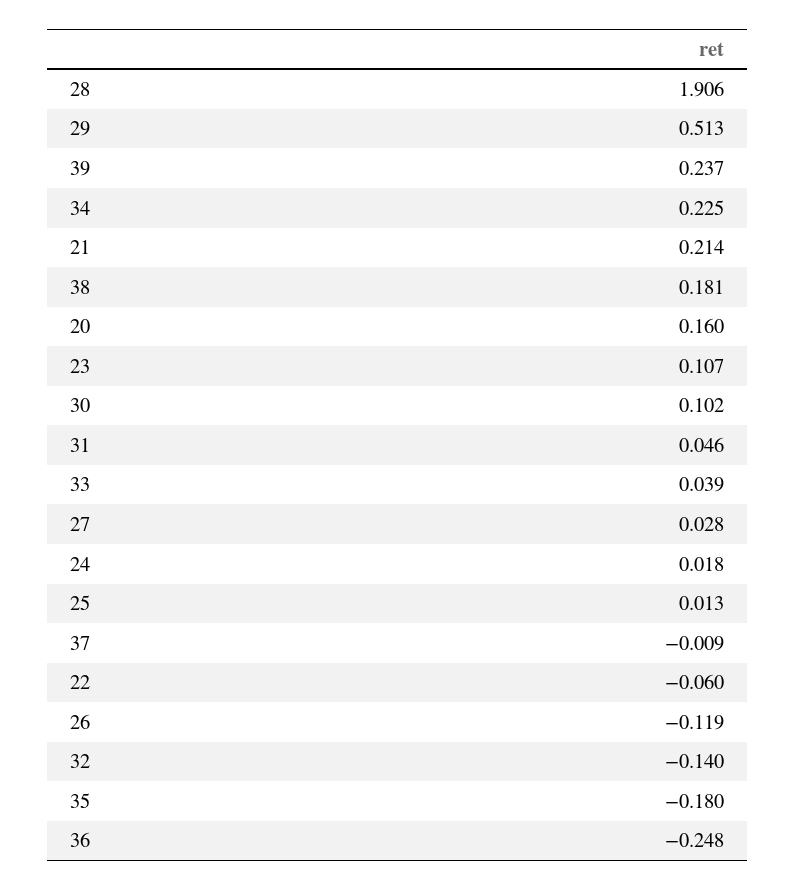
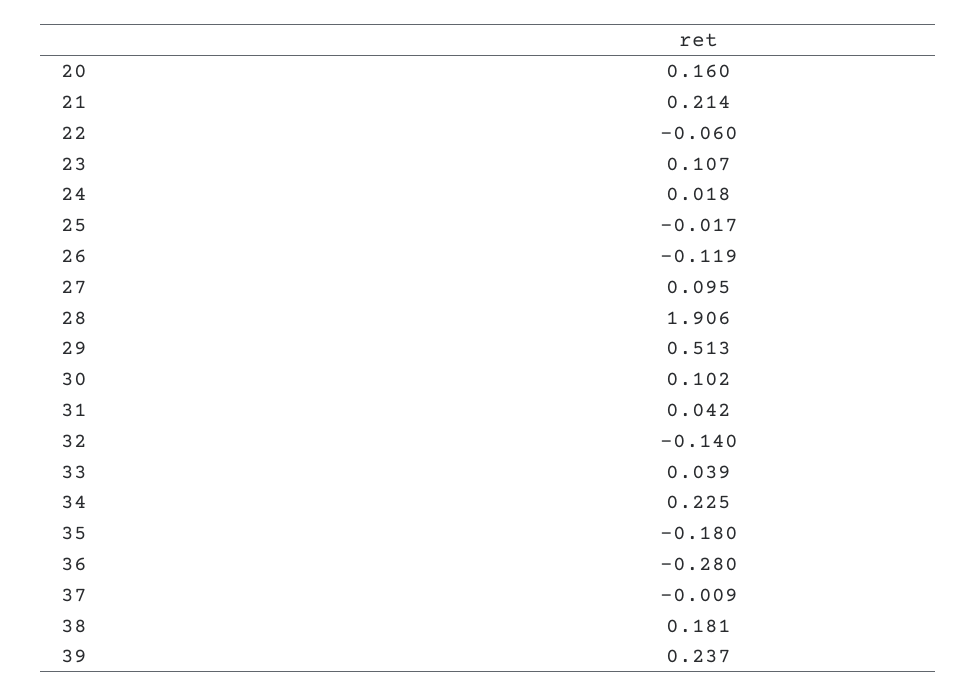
  {
    "28": 1.906,
    "29": 0.513,
    "39": 0.237,
    "34": 0.225,
    "21": 0.214,
    "38": 0.181,
    "20": 0.16,
    "23": 0.107,
    "30": 0.102,
-   "31": 0.046,
+   "31": 0.042,
    "33": 0.039,
-   "27": 0.028,
+   "27": 0.095,
    "24": 0.018,
-   "25": 0.013,
+   "25": -0.017,
    "37": -0.009,
    "22": -0.06,
    "26": -0.119,
    "32": -0.14,
    "35": -0.18,
-   "36": -0.248
+   "36": -0.28
  }

